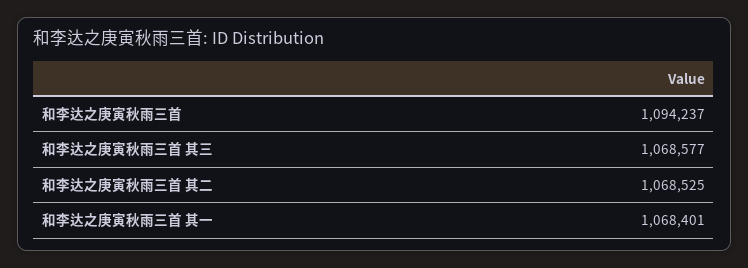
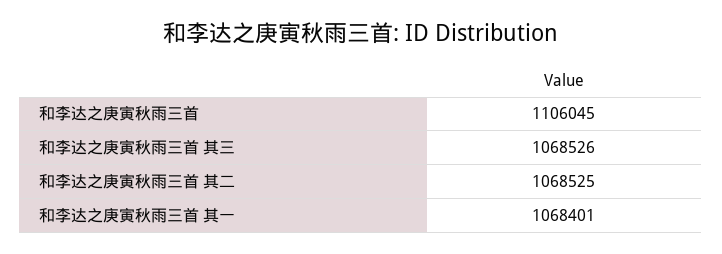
  {
-   "和李达之庚寅秋雨三首": 1094237,
+   "和李达之庚寅秋雨三首": 1106045,
-   "和李达之庚寅秋雨三首 其三": 1068577,
+   "和李达之庚寅秋雨三首 其三": 1068526,
    "和李达之庚寅秋雨三首 其二": 1068525,
    "和李达之庚寅秋雨三首 其一": 1068401
  }

